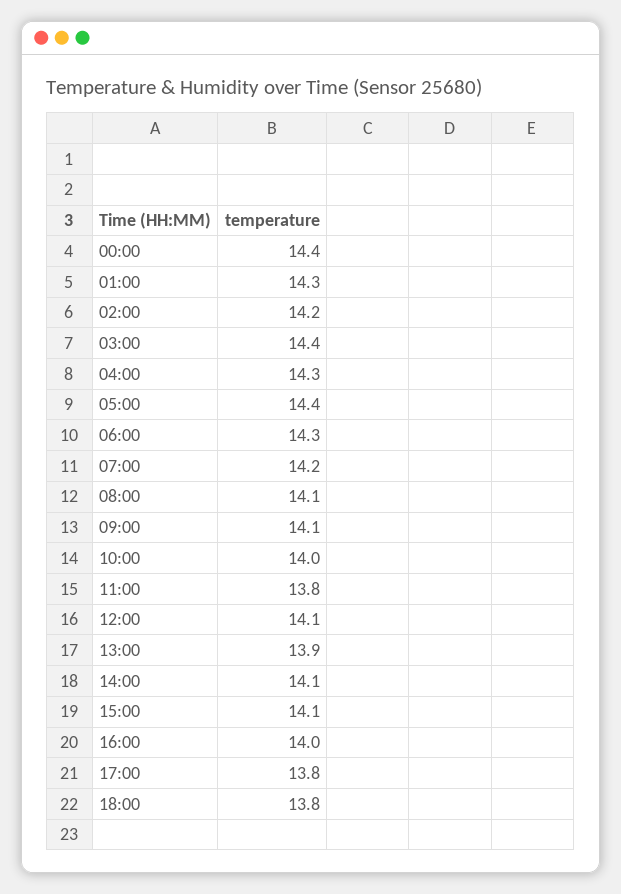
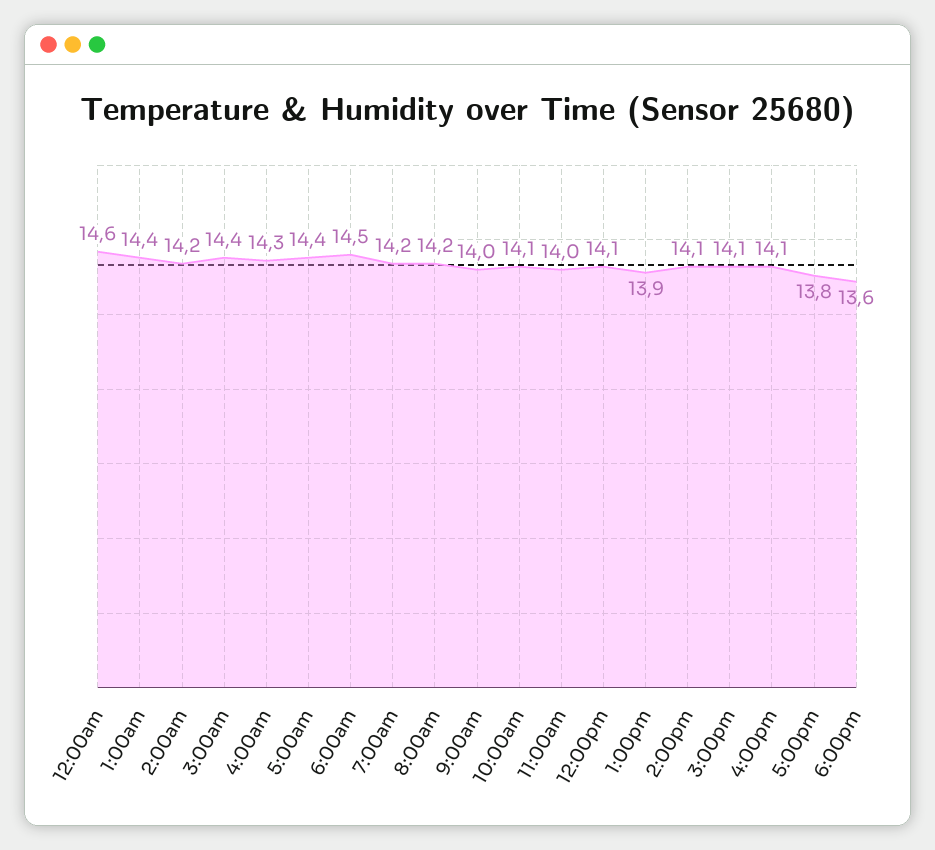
  {
-   "00:00": 14.4,
+   "00:00": 14.6,
-   "01:00": 14.3,
+   "01:00": 14.4,
    "02:00": 14.2,
    "03:00": 14.4,
    "04:00": 14.3,
    "05:00": 14.4,
-   "06:00": 14.3,
+   "06:00": 14.5,
    "07:00": 14.2,
-   "08:00": 14.1,
+   "08:00": 14.2,
-   "09:00": 14.1,
+   "09:00": 14,
-   "10:00": 14,
+   "10:00": 14.1,
-   "11:00": 13.8,
+   "11:00": 14,
    "12:00": 14.1,
    "13:00": 13.9,
    "14:00": 14.1,
    "15:00": 14.1,
-   "16:00": 14,
+   "16:00": 14.1,
    "17:00": 13.8,
-   "18:00": 13.8
+   "18:00": 13.6
  }

